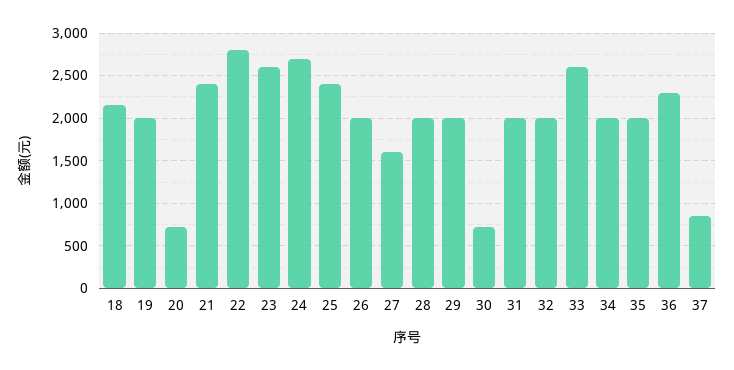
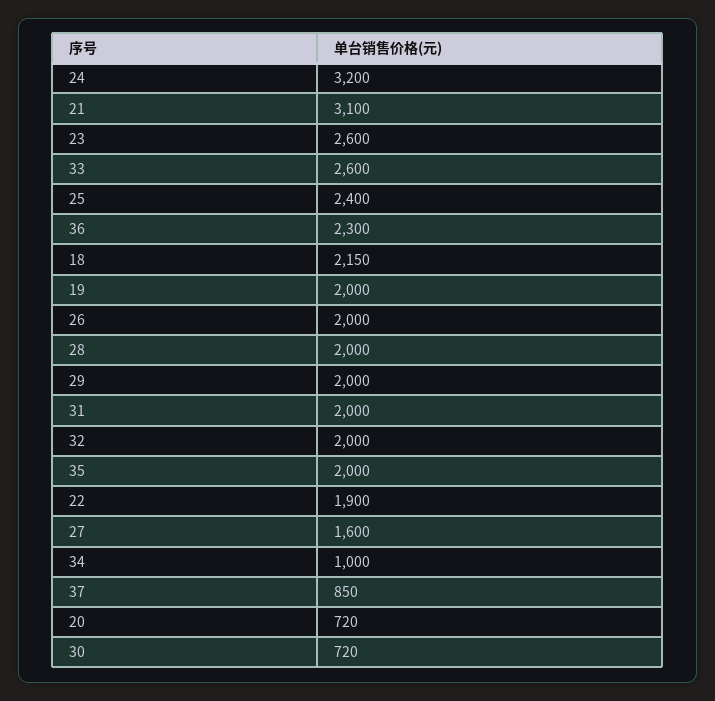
  {
    "18": 2150,
    "19": 2000,
    "20": 720,
-   "21": 2400,
+   "21": 3100,
-   "22": 2800,
+   "22": 1900,
    "23": 2600,
-   "24": 2700,
+   "24": 3200,
    "25": 2400,
    "26": 2000,
    "27": 1600,
    "28": 2000,
    "29": 2000,
    "30": 720,
    "31": 2000,
    "32": 2000,
    "33": 2600,
-   "34": 2000,
+   "34": 1000,
    "35": 2000,
    "36": 2300,
    "37": 850
  }

